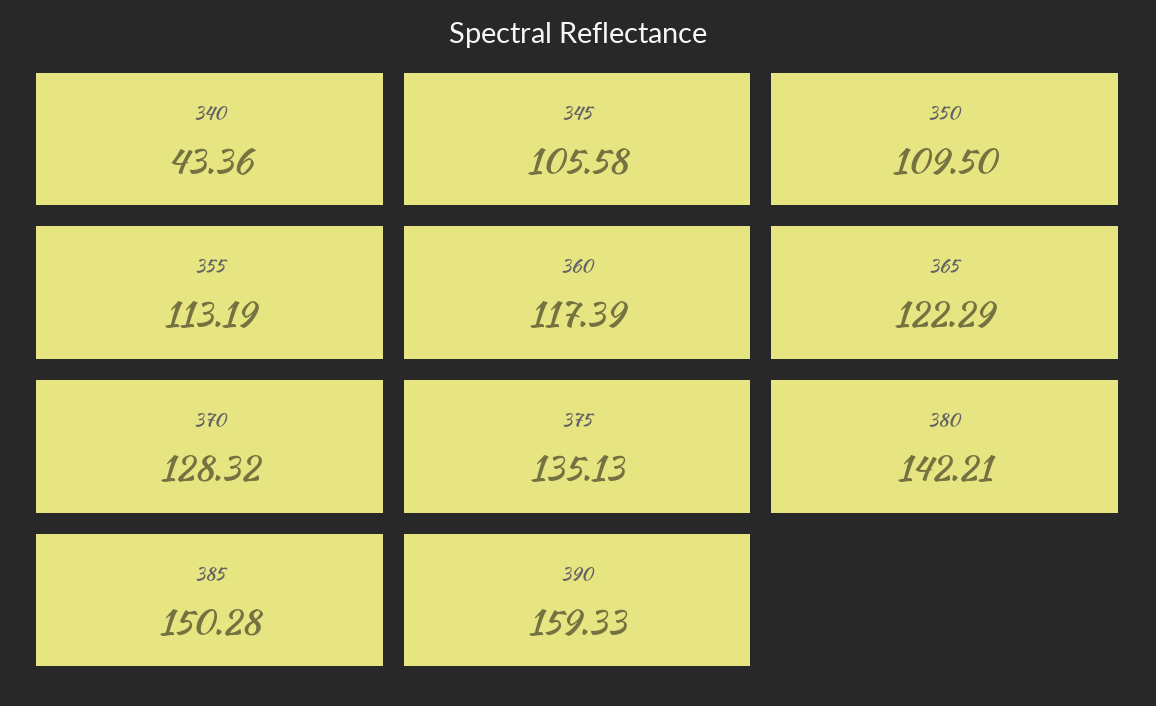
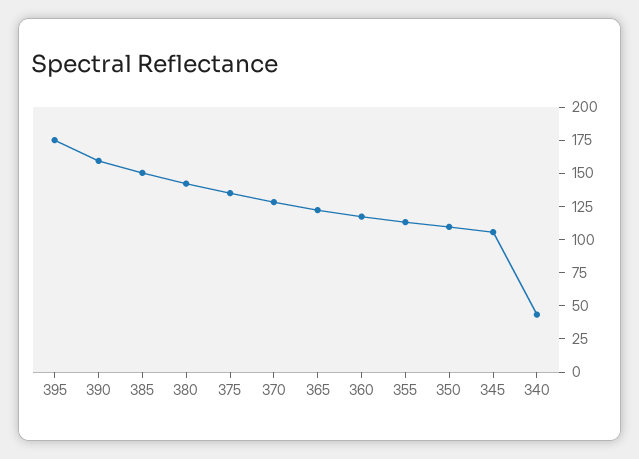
  {
    "340": 43.36,
    "345": 105.58,
    "350": 109.5,
    "355": 113.19,
    "360": 117.39,
    "365": 122.29,
    "370": 128.32,
    "375": 135.13,
    "380": 142.21,
    "385": 150.28,
-   "390": 159.33
+   "390": 159.33,
+   "395": 175
  }

